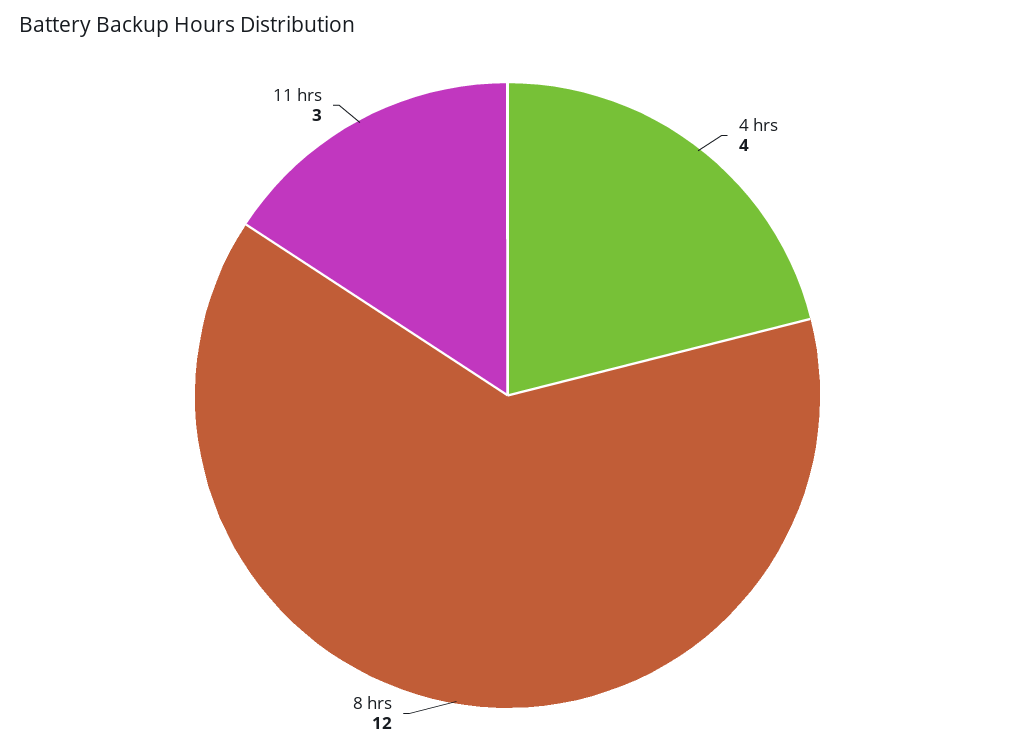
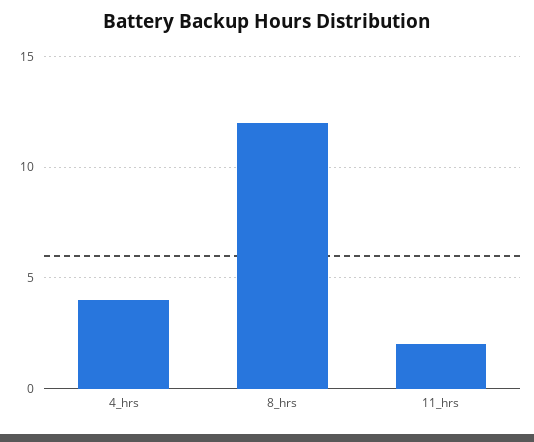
  {
    "4 hrs": 4,
    "8 hrs": 12,
-   "11 hrs": 3
+   "11 hrs": 2
  }

